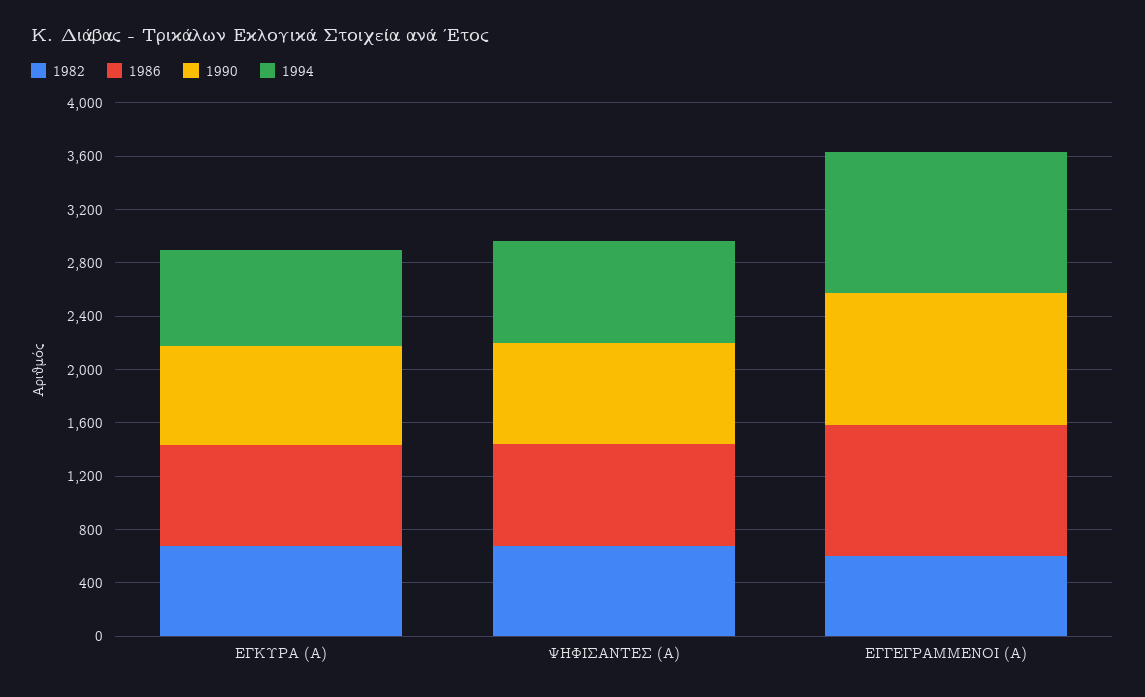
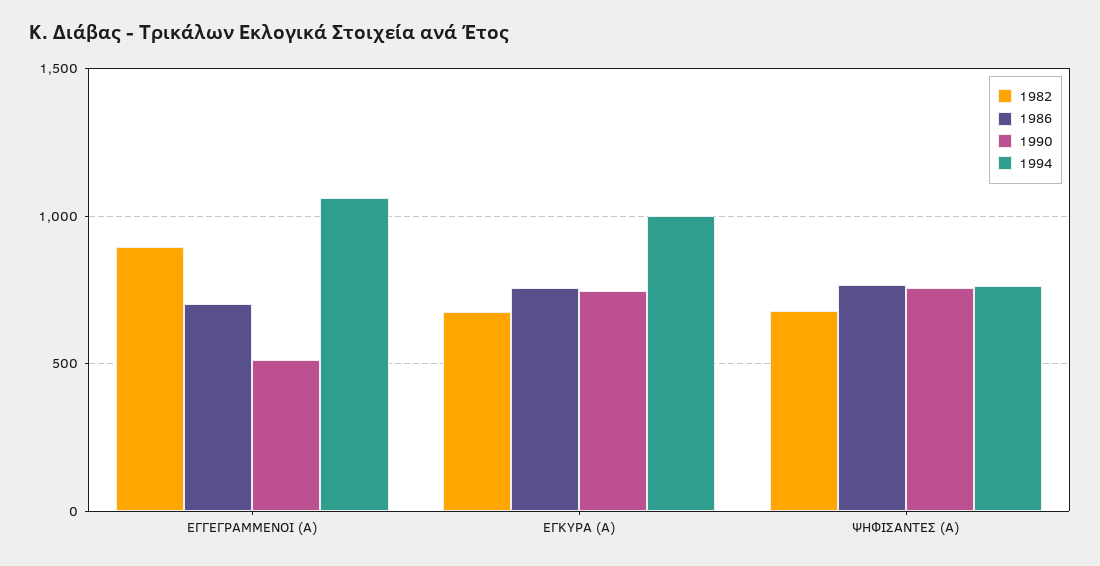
  {
    "1982": {
      "ΕΓΚΥΡΑ (Α)": 700,
      "ΨΗΦΙΣΑΝΤΕΣ (Α)": 700,
-     "ΕΓΓΕΓΡΑΜΜΕΝΟΙ (Α)": 600
+     "ΕΓΓΕΓΡΑΜΜΕΝΟΙ (Α)": 900
    },
    "1986": {
      "ΕΓΚΥΡΑ (Α)": 750,
      "ΨΗΦΙΣΑΝΤΕΣ (Α)": 750,
-     "ΕΓΓΕΓΡΑΜΜΕΝΟΙ (Α)": 1000
+     "ΕΓΓΕΓΡΑΜΜΕΝΟΙ (Α)": 700
    },
    "1990": {
      "ΕΓΚΥΡΑ (Α)": 750,
      "ΨΗΦΙΣΑΝΤΕΣ (Α)": 750,
-     "ΕΓΓΕΓΡΑΜΜΕΝΟΙ (Α)": 1000
+     "ΕΓΓΕΓΡΑΜΜΕΝΟΙ (Α)": 500
    },
    "1994": {
-     "ΕΓΚΥΡΑ (Α)": 700,
+     "ΕΓΚΥΡΑ (Α)": 1000,
      "ΨΗΦΙΣΑΝΤΕΣ (Α)": 750,
      "ΕΓΓΕΓΡΑΜΜΕΝΟΙ (Α)": 1050
    }
  }

